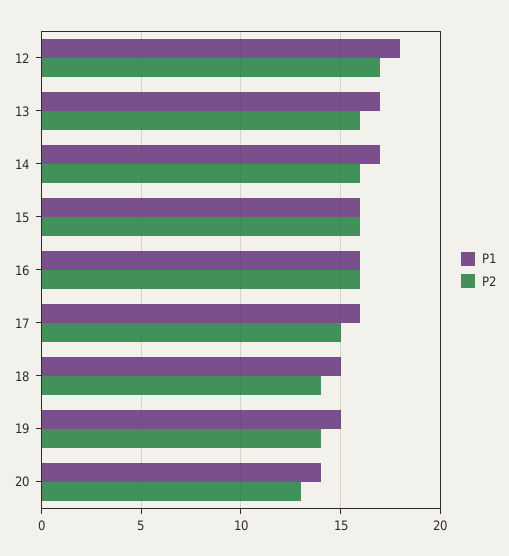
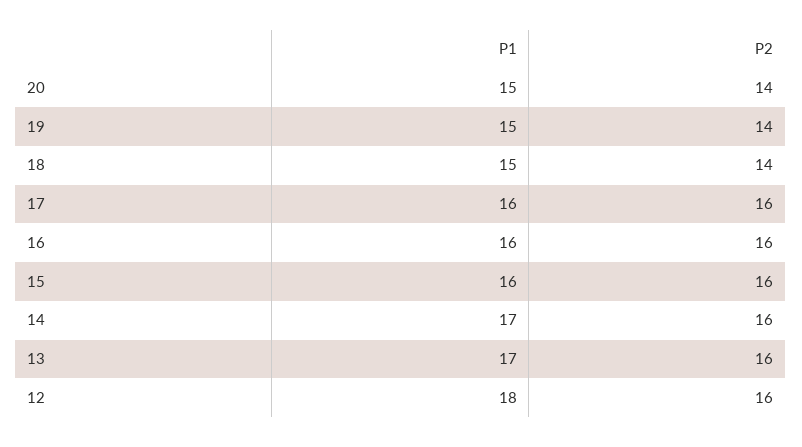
  {
    "P1": {
      "12": 18,
      "13": 17,
      "14": 17,
      "15": 16,
      "16": 16,
      "17": 16,
      "18": 15,
      "19": 15,
-     "20": 14
+     "20": 15
    },
    "P2": {
-     "12": 17,
+     "12": 16,
      "13": 16,
      "14": 16,
      "15": 16,
      "16": 16,
-     "17": 15,
+     "17": 16,
      "18": 14,
      "19": 14,
-     "20": 13
+     "20": 14
    }
  }

